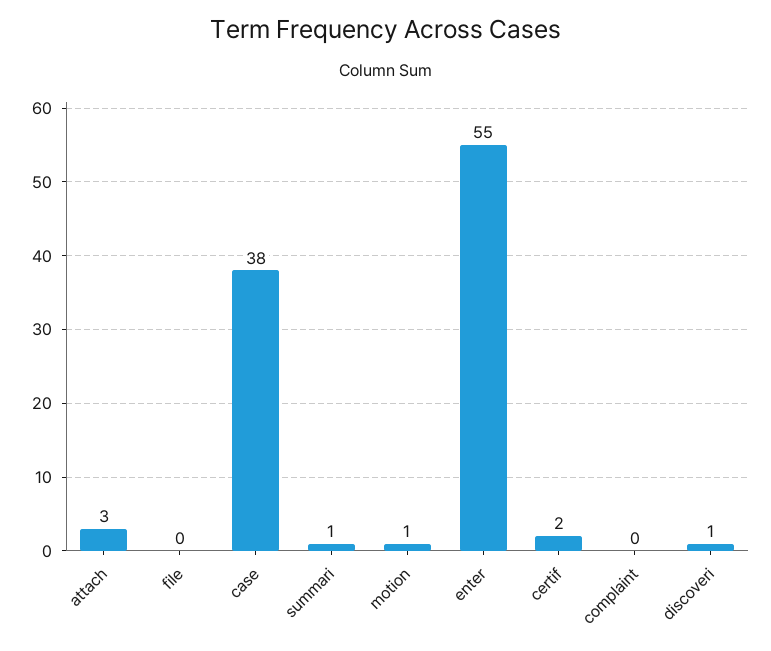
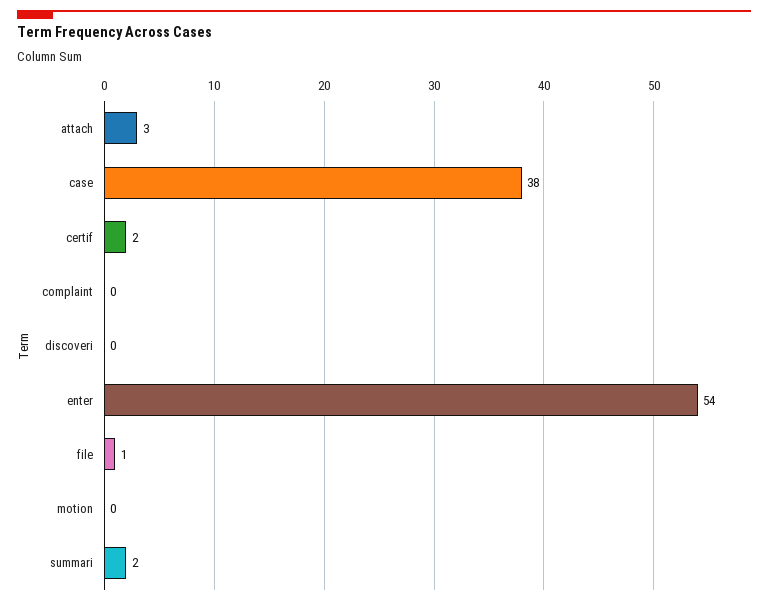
  {
    "attach": 3,
-   "file": 0,
+   "file": 1,
    "case": 38,
-   "summari": 1,
+   "summari": 2,
-   "motion": 1,
+   "motion": 0,
-   "enter": 55,
+   "enter": 54,
    "certif": 2,
    "complaint": 0,
-   "discoveri": 1
+   "discoveri": 0
  }

